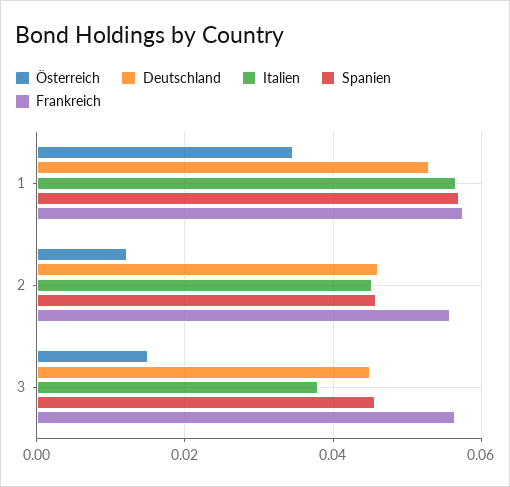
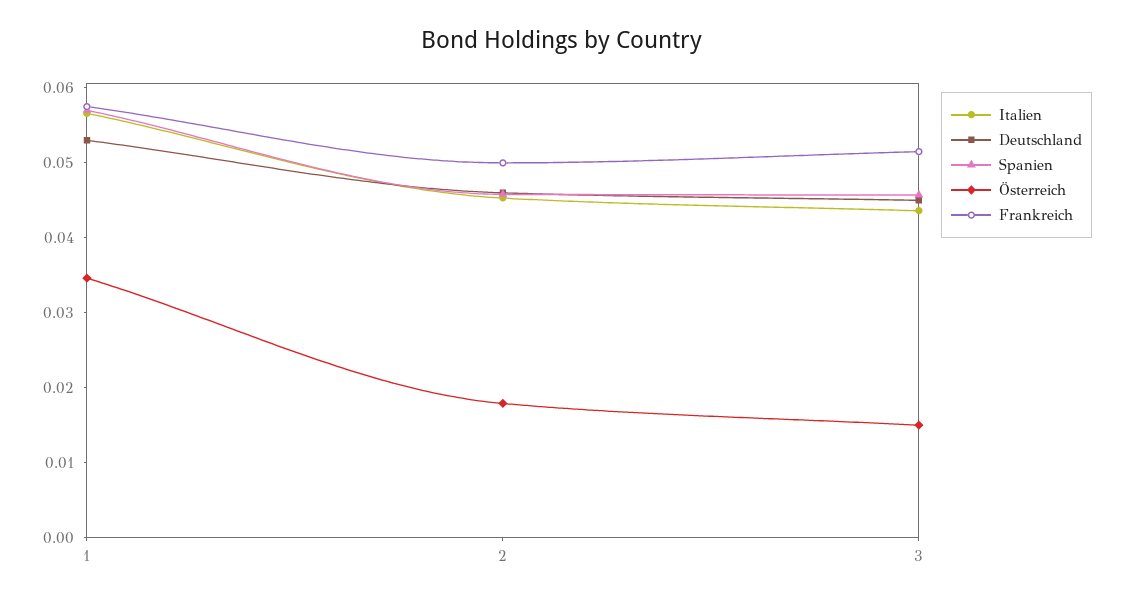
  {
    "Österreich": {
      "1": 0.034,
-     "2": 0.012,
+     "2": 0.018,
      "3": 0.016
    },
    "Deutschland": {
      "1": 0.054,
      "2": 0.046,
      "3": 0.046
    },
    "Italien": {
      "1": 0.056,
      "2": 0.046,
-     "3": 0.038
+     "3": 0.044
    },
    "Spanien": {
      "1": 0.058,
      "2": 0.046,
      "3": 0.046
    },
    "Frankreich": {
      "1": 0.058,
-     "2": 0.056,
+     "2": 0.05,
-     "3": 0.056
+     "3": 0.052
    }
  }

